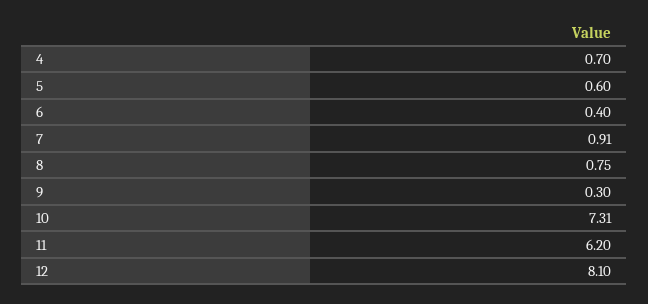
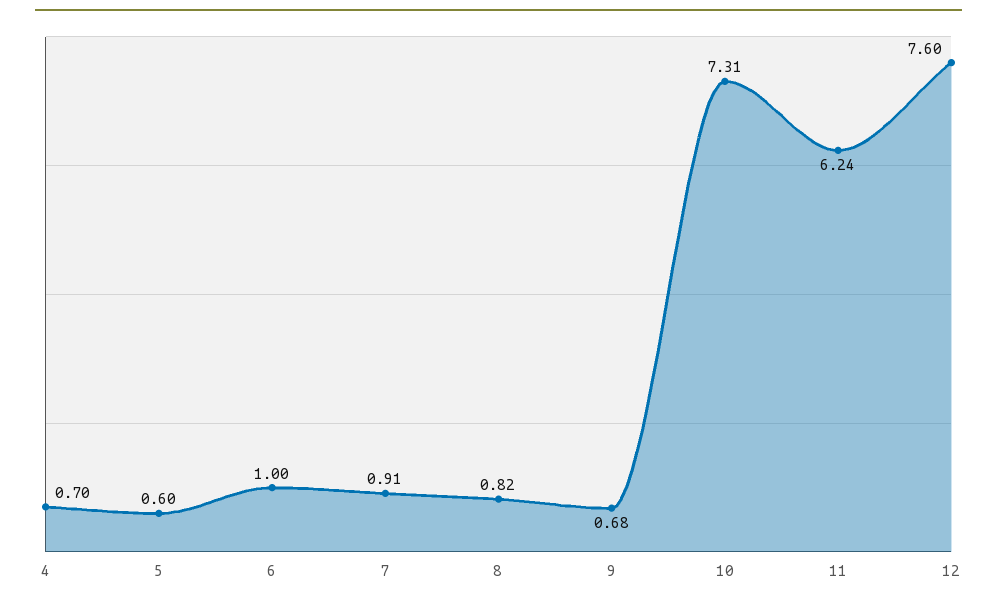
  {
    "4": 0.7,
    "5": 0.6,
-   "6": 0.4,
+   "6": 1,
    "7": 0.91,
-   "8": 0.75,
+   "8": 0.82,
-   "9": 0.3,
+   "9": 0.68,
    "10": 7.31,
-   "11": 6.2,
+   "11": 6.24,
-   "12": 8.1
+   "12": 7.6
  }

